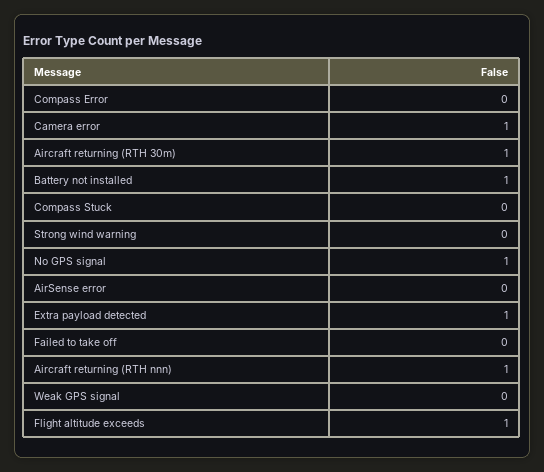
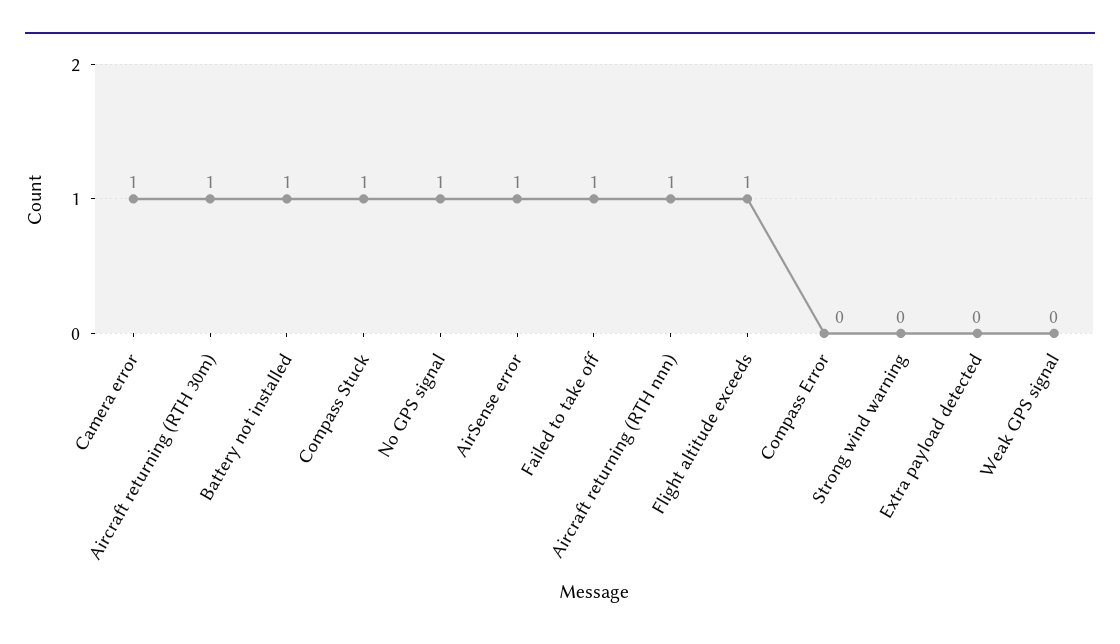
  {
    "Compass Error": 0,
    "Camera error": 1,
    "Aircraft returning (RTH 30m)": 1,
    "Battery not installed": 1,
-   "Compass Stuck": 0,
+   "Compass Stuck": 1,
    "Strong wind warning": 0,
    "No GPS signal": 1,
-   "AirSense error": 0,
+   "AirSense error": 1,
-   "Extra payload detected": 1,
+   "Extra payload detected": 0,
-   "Failed to take off": 0,
+   "Failed to take off": 1,
    "Aircraft returning (RTH nnn)": 1,
    "Weak GPS signal": 0,
    "Flight altitude exceeds": 1
  }

